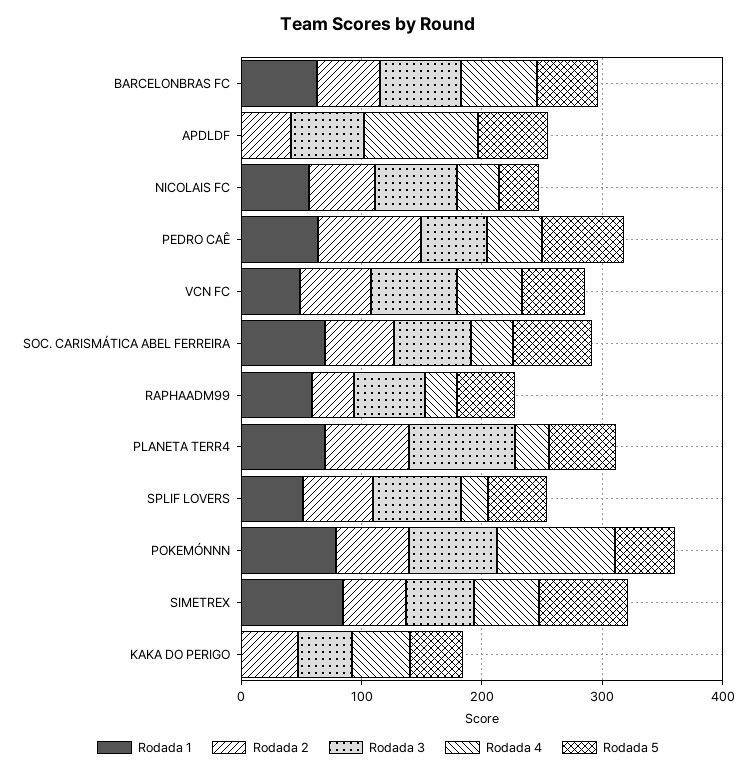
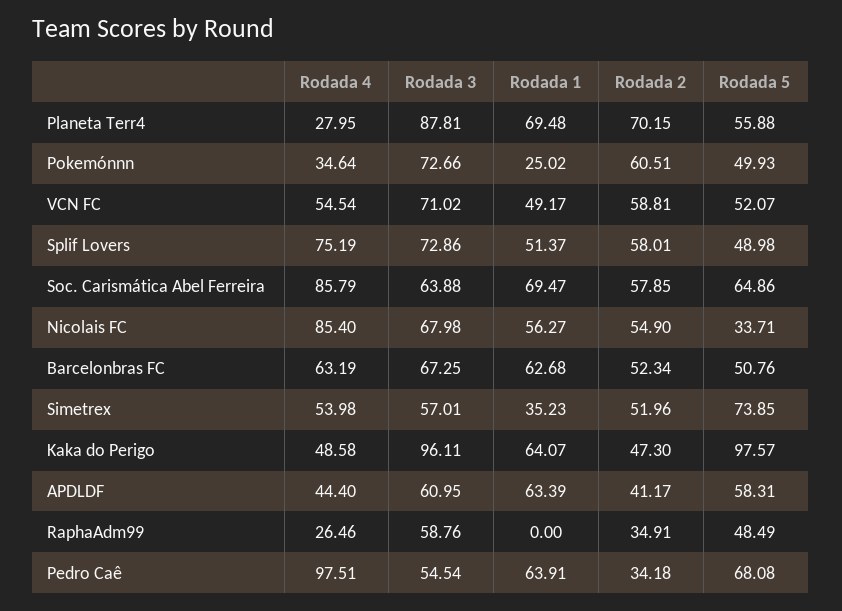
  {
    "Rodada 1": {
      "BARCELONBRAS FC": 62.68,
-     "APDLDF": 0,
+     "APDLDF": 63.39,
      "NICOLAIS FC": 56.27,
      "PEDRO CAÊ": 63.91,
      "VCN FC": 49.17,
      "SOC. CARISMÁTICA ABEL FERREIRA": 69.47,
-     "RAPHAADM99": 60,
+     "RAPHAADM99": 0,
      "PLANETA TERR4": 69.48,
      "SPLIF LOVERS": 51.37,
-     "POKEMÓNNN": 80,
+     "POKEMÓNNN": 25.02,
-     "SIMETREX": 80,
+     "SIMETREX": 35.23,
-     "KAKA DO PERIGO": 0
+     "KAKA DO PERIGO": 64.07
    },
    "Rodada 2": {
      "BARCELONBRAS FC": 52.34,
      "APDLDF": 41.17,
      "NICOLAIS FC": 54.9,
-     "PEDRO CAÊ": 80,
+     "PEDRO CAÊ": 34.18,
      "VCN FC": 58.81,
      "SOC. CARISMÁTICA ABEL FERREIRA": 57.85,
      "RAPHAADM99": 34.91,
      "PLANETA TERR4": 70.15,
      "SPLIF LOVERS": 58.01,
      "POKEMÓNNN": 60.51,
      "SIMETREX": 51.96,
      "KAKA DO PERIGO": 47.3
    },
    "Rodada 3": {
      "BARCELONBRAS FC": 67.25,
      "APDLDF": 60.95,
      "NICOLAIS FC": 67.98,
      "PEDRO CAÊ": 54.54,
      "VCN FC": 71.02,
      "SOC. CARISMÁTICA ABEL FERREIRA": 63.88,
      "RAPHAADM99": 58.76,
      "PLANETA TERR4": 87.81,
      "SPLIF LOVERS": 72.86,
      "POKEMÓNNN": 72.66,
      "SIMETREX": 57.01,
-     "KAKA DO PERIGO": 40
+     "KAKA DO PERIGO": 96.11
    },
    "Rodada 4": {
      "BARCELONBRAS FC": 63.19,
-     "APDLDF": 100,
+     "APDLDF": 44.4,
-     "NICOLAIS FC": 40,
+     "NICOLAIS FC": 85.4,
-     "PEDRO CAÊ": 40,
+     "PEDRO CAÊ": 97.51,
      "VCN FC": 54.54,
-     "SOC. CARISMÁTICA ABEL FERREIRA": 40,
+     "SOC. CARISMÁTICA ABEL FERREIRA": 85.79,
      "RAPHAADM99": 26.46,
      "PLANETA TERR4": 27.95,
-     "SPLIF LOVERS": 20,
+     "SPLIF LOVERS": 75.19,
-     "POKEMÓNNN": 100,
+     "POKEMÓNNN": 34.64,
      "SIMETREX": 53.98,
      "KAKA DO PERIGO": 48.58
    },
    "Rodada 5": {
      "BARCELONBRAS FC": 50.76,
      "APDLDF": 58.31,
      "NICOLAIS FC": 33.71,
      "PEDRO CAÊ": 68.08,
      "VCN FC": 52.07,
      "SOC. CARISMÁTICA ABEL FERREIRA": 64.86,
      "RAPHAADM99": 48.49,
      "PLANETA TERR4": 55.88,
      "SPLIF LOVERS": 48.98,
      "POKEMÓNNN": 49.93,
      "SIMETREX": 73.85,
-     "KAKA DO PERIGO": 40
+     "KAKA DO PERIGO": 97.57
    }
  }

